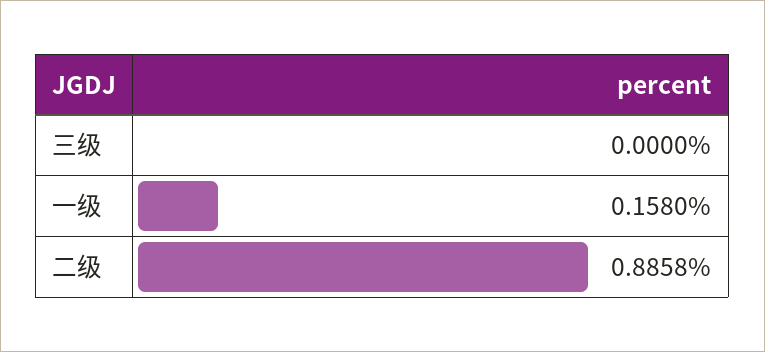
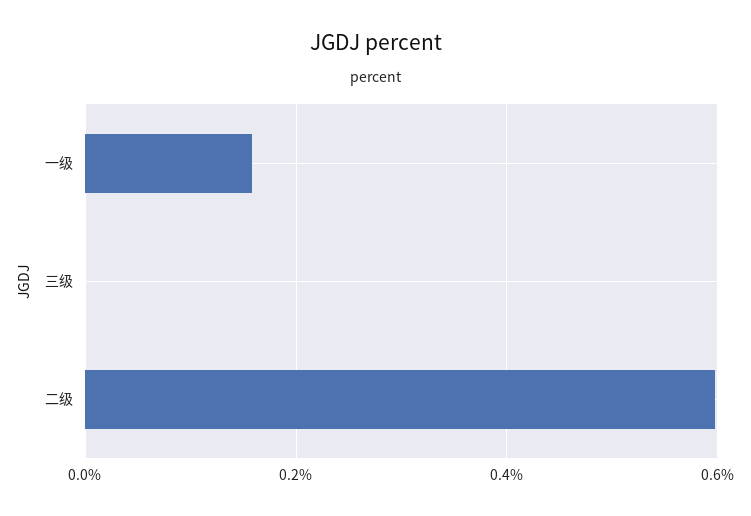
  {
    "三级": 0,
    "一级": 0.158,
-   "二级": 0.8858
+   "二级": 0.6
  }

